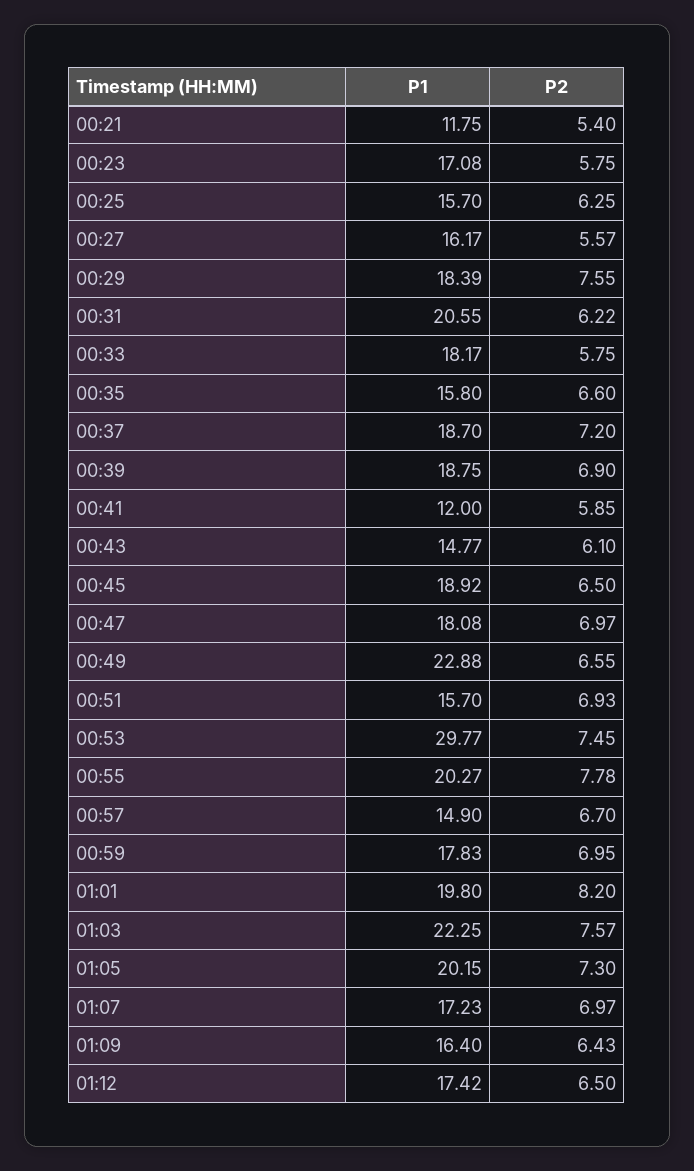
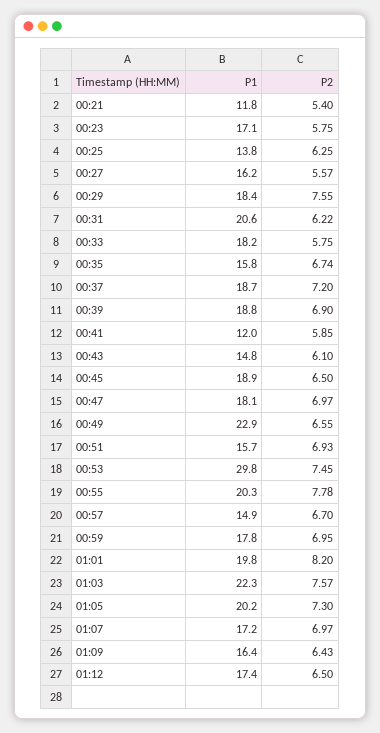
  {
    "P1": {
      "00:21": 11.75,
      "00:23": 17.08,
-     "00:25": 15.7,
+     "00:25": 13.8,
      "00:27": 16.17,
      "00:29": 18.39,
      "00:31": 20.55,
      "00:33": 18.17,
      "00:35": 15.8,
      "00:37": 18.7,
      "00:39": 18.75,
      "00:41": 12,
      "00:43": 14.77,
      "00:45": 18.92,
      "00:47": 18.08,
      "00:49": 22.88,
      "00:51": 15.7,
      "00:53": 29.77,
      "00:55": 20.27,
      "00:57": 14.9,
      "00:59": 17.83,
      "01:01": 19.8,
      "01:03": 22.25,
      "01:05": 20.15,
      "01:07": 17.23,
      "01:09": 16.4,
      "01:12": 17.42
    },
    "P2": {
      "00:21": 5.4,
      "00:23": 5.75,
      "00:25": 6.25,
      "00:27": 5.57,
      "00:29": 7.55,
      "00:31": 6.22,
      "00:33": 5.75,
-     "00:35": 6.6,
+     "00:35": 6.74,
      "00:37": 7.2,
      "00:39": 6.9,
      "00:41": 5.85,
      "00:43": 6.1,
      "00:45": 6.5,
      "00:47": 6.97,
      "00:49": 6.55,
      "00:51": 6.93,
      "00:53": 7.45,
      "00:55": 7.78,
      "00:57": 6.7,
      "00:59": 6.95,
      "01:01": 8.2,
      "01:03": 7.57,
      "01:05": 7.3,
      "01:07": 6.97,
      "01:09": 6.43,
      "01:12": 6.5
    }
  }

